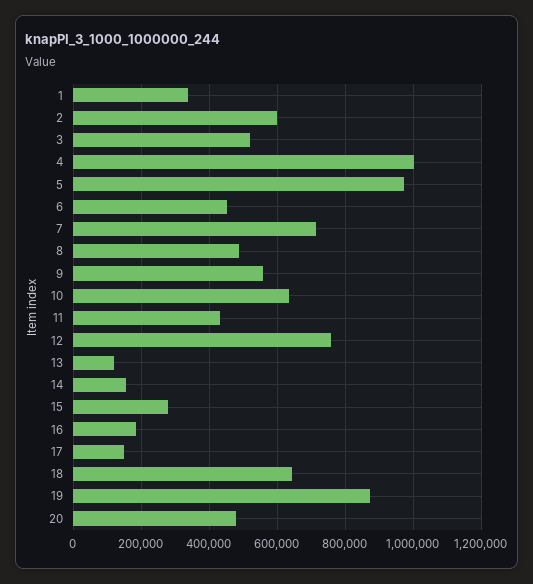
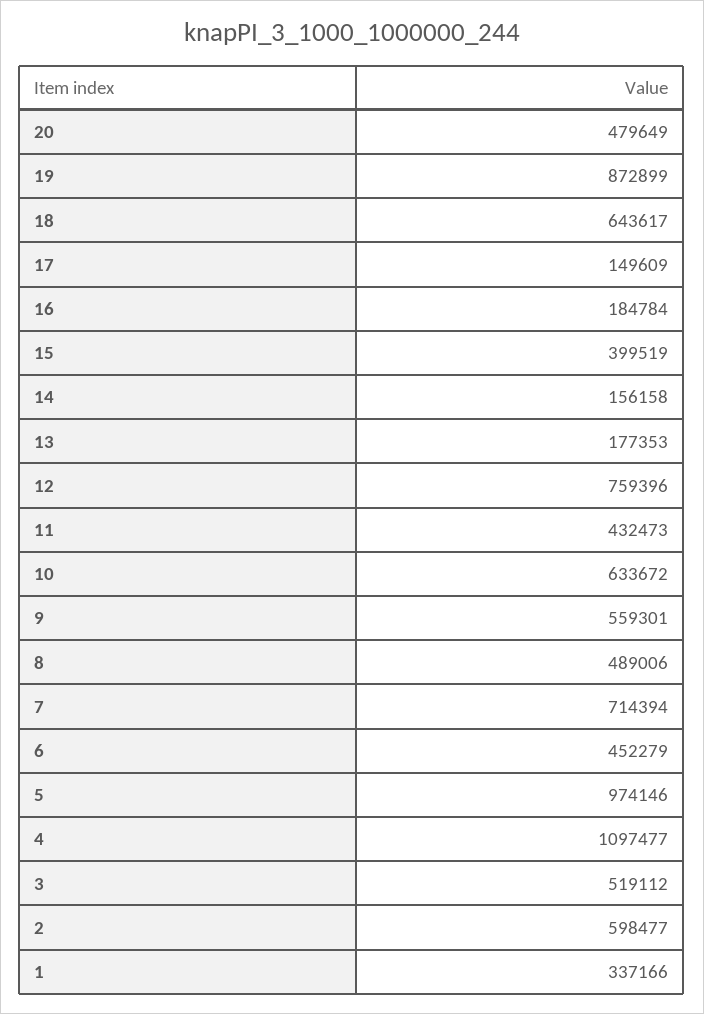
  {
    "1": 337166,
    "2": 598477,
    "3": 519112,
-   "4": 1000000,
+   "4": 1097477,
    "5": 974146,
    "6": 452279,
    "7": 714394,
    "8": 489006,
    "9": 559301,
    "10": 633672,
    "11": 432473,
    "12": 759396,
-   "13": 120000,
+   "13": 177353,
    "14": 156158,
-   "15": 280000,
+   "15": 399519,
    "16": 184784,
    "17": 149609,
    "18": 643617,
    "19": 872899,
    "20": 479649
  }

